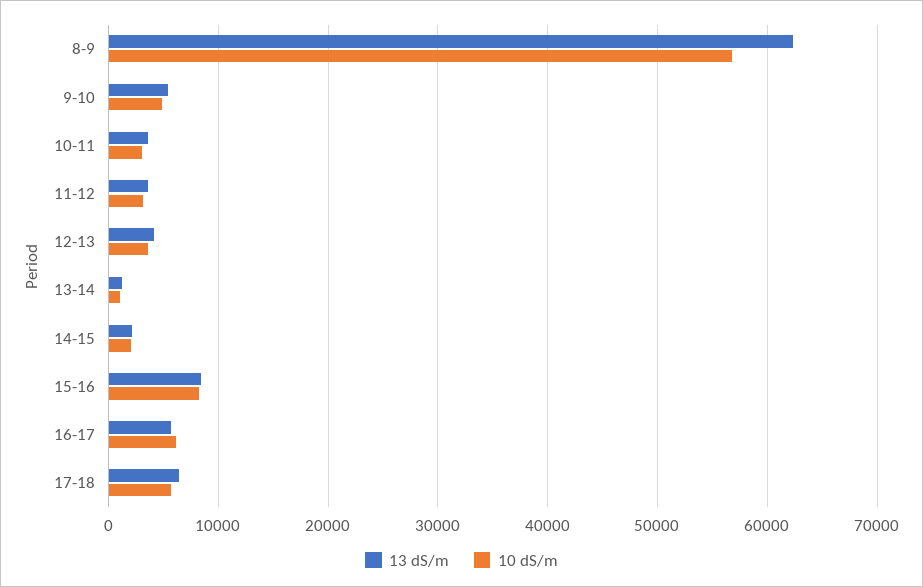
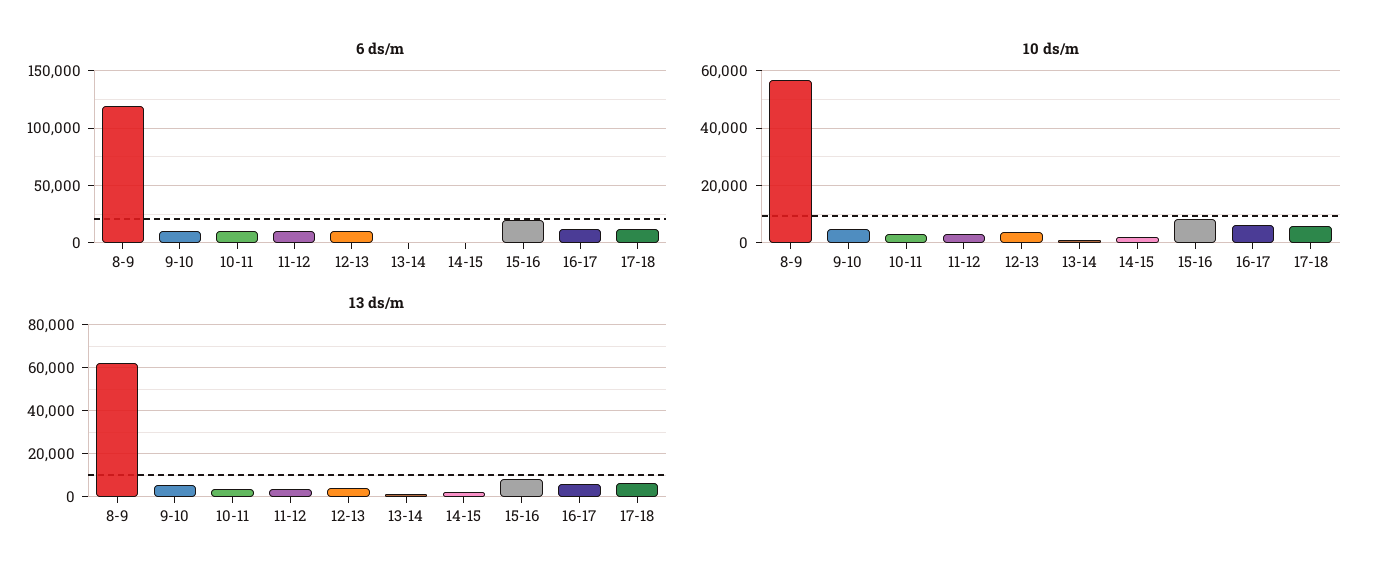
  {
    "13 dS/m": {
      "8-9": 62000,
      "9-10": 5000,
      "10-11": 4000,
      "11-12": 4000,
      "12-13": 4000,
      "13-14": 1000,
      "14-15": 2000,
      "15-16": 8000,
      "16-17": 6000,
      "17-18": 6000
    },
    "10 dS/m": {
      "8-9": 57000,
      "9-10": 5000,
      "10-11": 3000,
      "11-12": 3000,
      "12-13": 4000,
      "13-14": 1000,
      "14-15": 2000,
      "15-16": 8000,
      "16-17": 6000,
      "17-18": 6000
-   }
+   },
+   "6 ds/m": {
+     "8-9": 120000,
+     "9-10": 10000,
+     "10-11": 10000,
+     "11-12": 10000,
+     "12-13": 10000,
+     "13-14": 0,
+     "14-15": 0,
+     "15-16": 20000,
+     "16-17": 10000,
+     "17-18": 10000
+   }
  }

